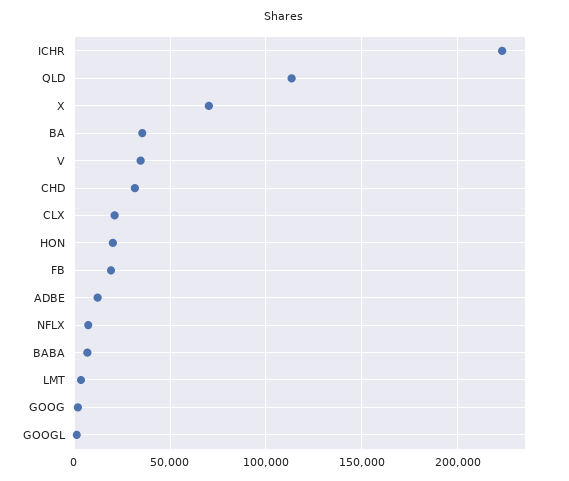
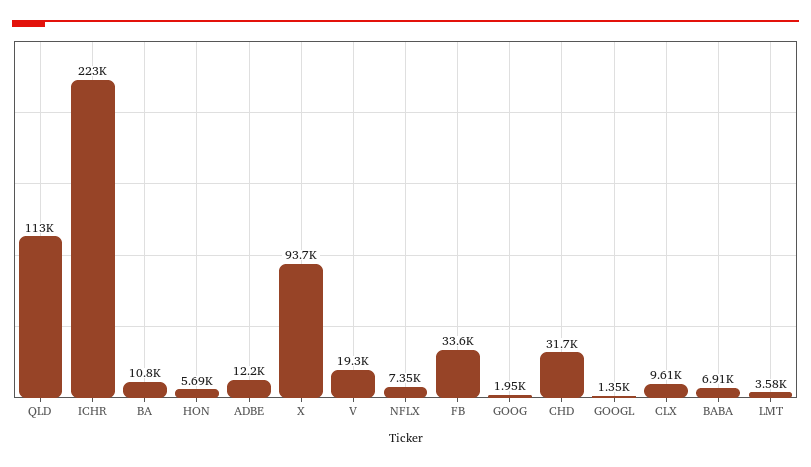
  {
    "ICHR": 223000,
    "QLD": 113000,
-   "X": 70000,
+   "X": 93700,
-   "BA": 35000,
+   "BA": 10800,
-   "V": 35000,
+   "V": 19300,
    "CHD": 31700,
-   "CLX": 20000,
+   "CLX": 9610,
-   "HON": 20000,
+   "HON": 5690,
-   "FB": 20000,
+   "FB": 33600,
    "ADBE": 12200,
    "NFLX": 7350,
    "BABA": 6910,
    "LMT": 3580,
    "GOOG": 1950,
    "GOOGL": 1350
  }

